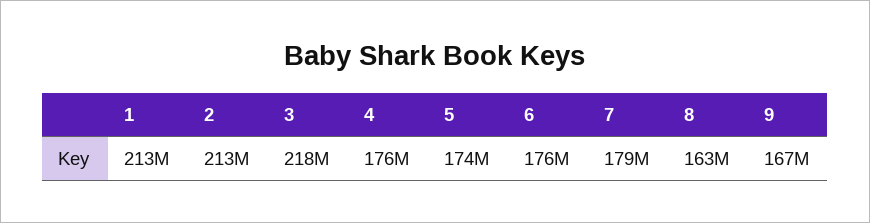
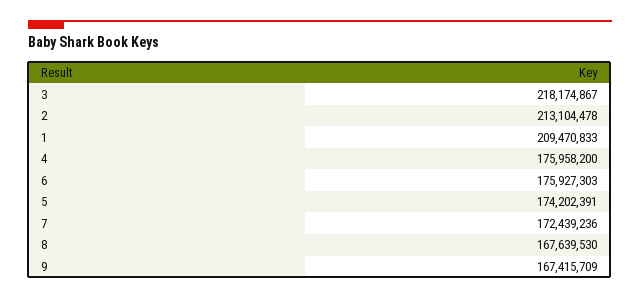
  {
-   "1": 213000000,
+   "1": 209470833,
    "2": 213104478,
    "3": 218174867,
    "4": 175958200,
    "5": 174202391,
    "6": 175927303,
-   "7": 179000000,
+   "7": 172439236,
-   "8": 163000000,
+   "8": 167639530,
    "9": 167415709
  }

